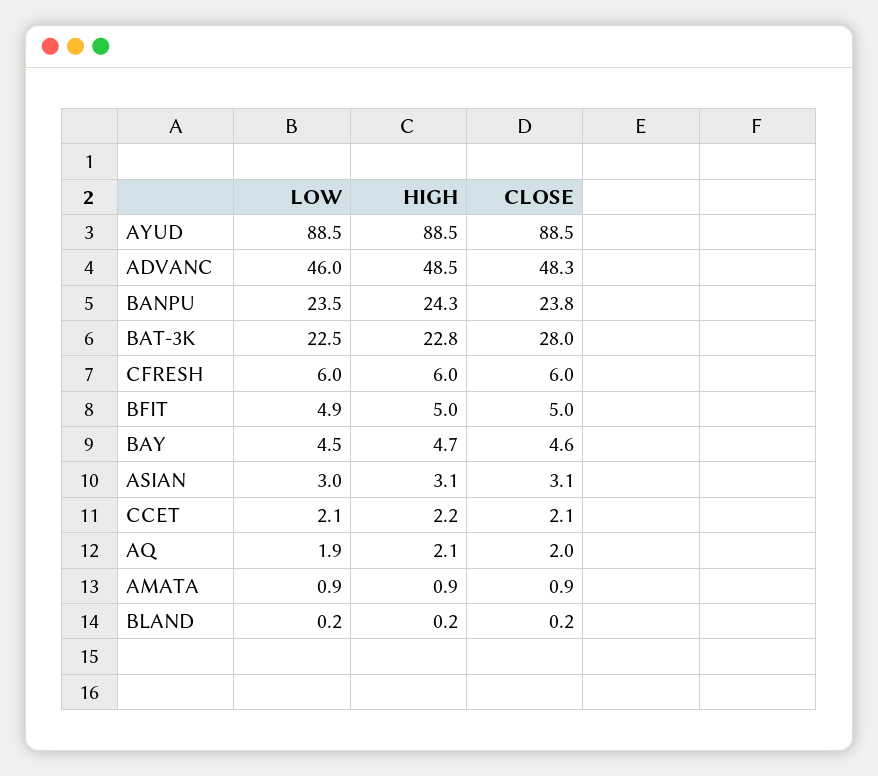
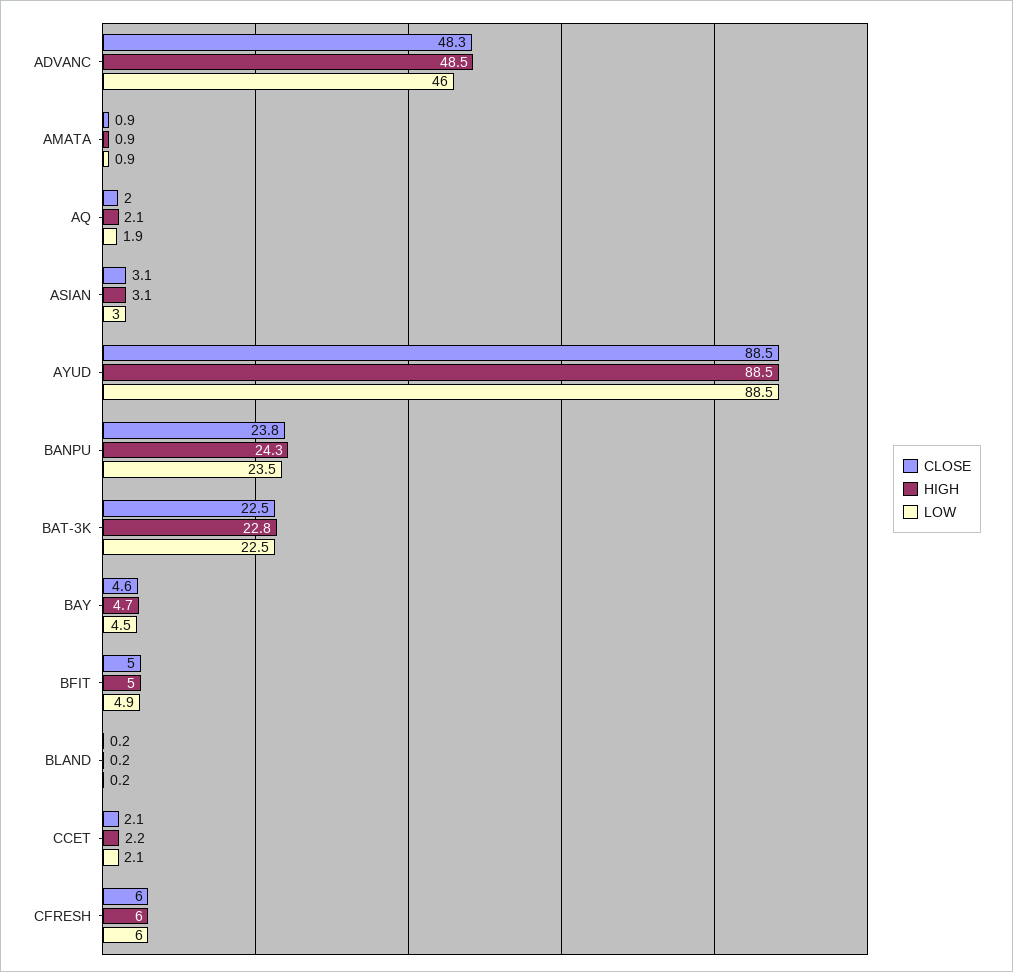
  {
    "LOW": {
      "AYUD": 88.5,
      "ADVANC": 46,
      "BANPU": 23.5,
      "BAT-3K": 22.5,
      "CFRESH": 6,
      "BFIT": 4.9,
      "BAY": 4.5,
      "ASIAN": 3,
      "CCET": 2.1,
      "AQ": 1.9,
      "AMATA": 0.9,
      "BLAND": 0.2
    },
    "HIGH": {
      "AYUD": 88.5,
      "ADVANC": 48.5,
      "BANPU": 24.3,
      "BAT-3K": 22.8,
      "CFRESH": 6,
      "BFIT": 5,
      "BAY": 4.7,
      "ASIAN": 3.1,
      "CCET": 2.2,
      "AQ": 2.1,
      "AMATA": 0.9,
      "BLAND": 0.2
    },
    "CLOSE": {
      "AYUD": 88.5,
      "ADVANC": 48.3,
      "BANPU": 23.8,
-     "BAT-3K": 28,
+     "BAT-3K": 22.5,
      "CFRESH": 6,
      "BFIT": 5,
      "BAY": 4.6,
      "ASIAN": 3.1,
      "CCET": 2.1,
      "AQ": 2,
      "AMATA": 0.9,
      "BLAND": 0.2
    }
  }

